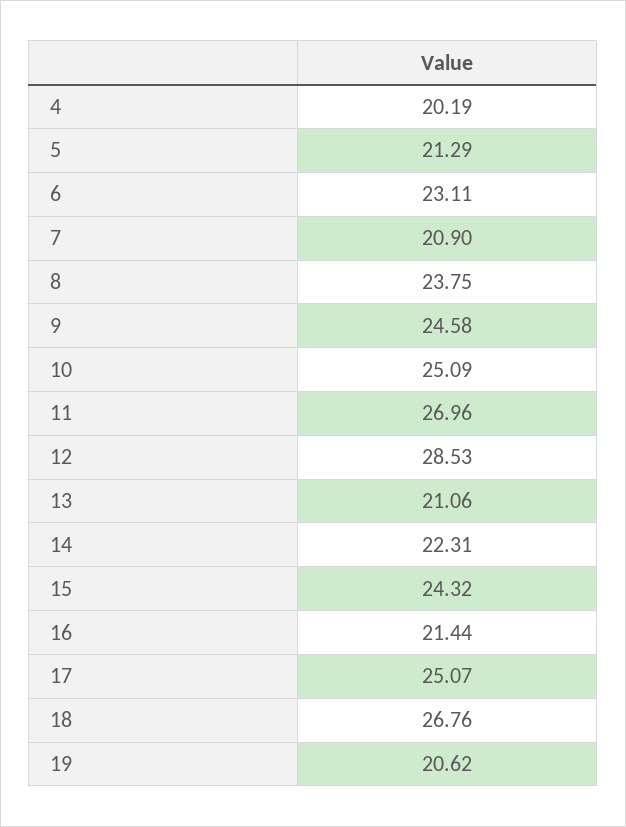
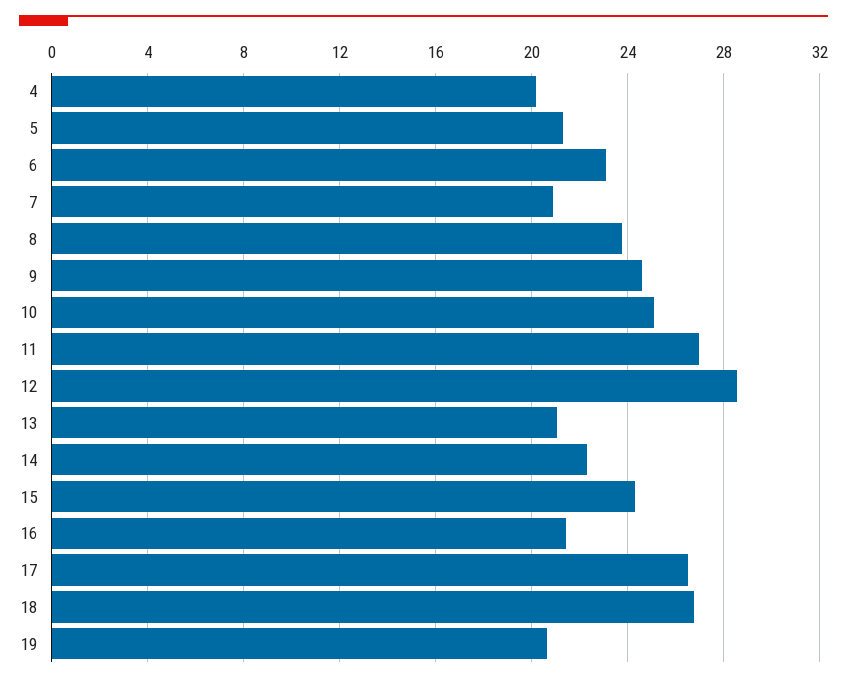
  {
    "4": 20.19,
    "5": 21.29,
    "6": 23.11,
    "7": 20.9,
    "8": 23.75,
    "9": 24.58,
    "10": 25.09,
    "11": 26.96,
    "12": 28.53,
    "13": 21.06,
    "14": 22.31,
    "15": 24.32,
    "16": 21.44,
-   "17": 25.07,
+   "17": 26.5,
    "18": 26.76,
    "19": 20.62
  }

